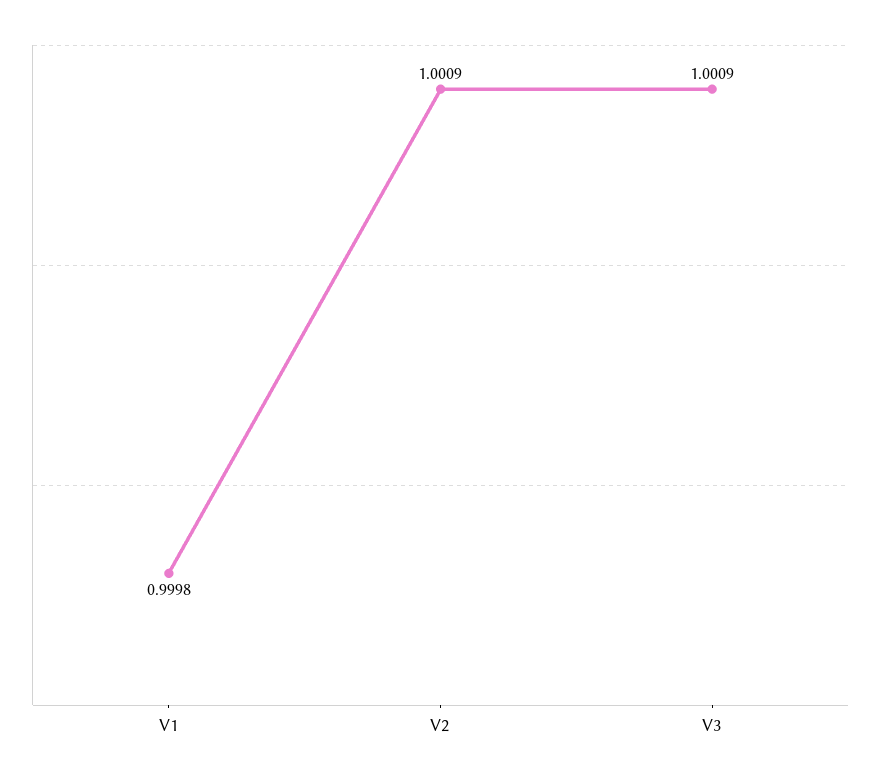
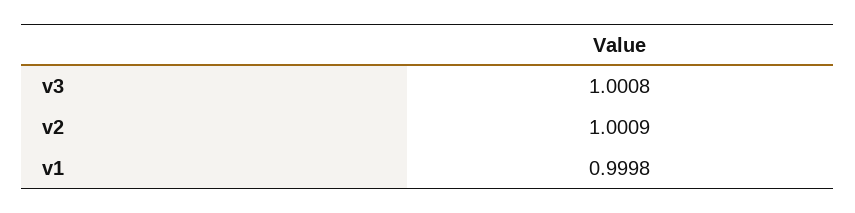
  {
    "V1": 0.9998,
    "V2": 1.0009,
-   "V3": 1.0009
+   "V3": 1.0008
  }

